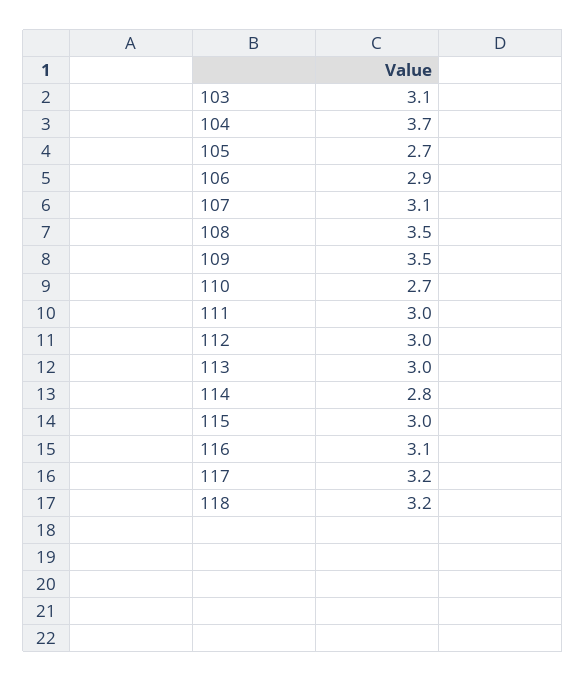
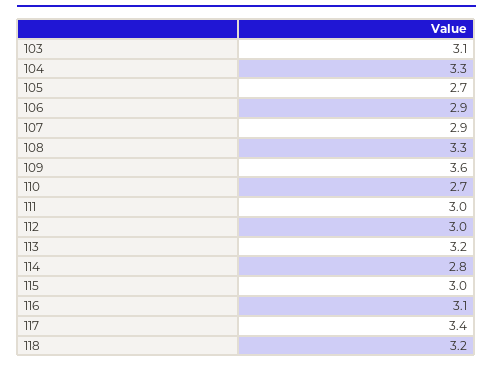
  {
    "103": 3.1,
-   "104": 3.7,
+   "104": 3.3,
    "105": 2.7,
    "106": 2.9,
-   "107": 3.1,
+   "107": 2.9,
-   "108": 3.5,
+   "108": 3.3,
-   "109": 3.5,
+   "109": 3.6,
    "110": 2.7,
    "111": 3,
    "112": 3,
-   "113": 3,
+   "113": 3.2,
    "114": 2.8,
    "115": 3,
    "116": 3.1,
-   "117": 3.2,
+   "117": 3.4,
    "118": 3.2
  }

